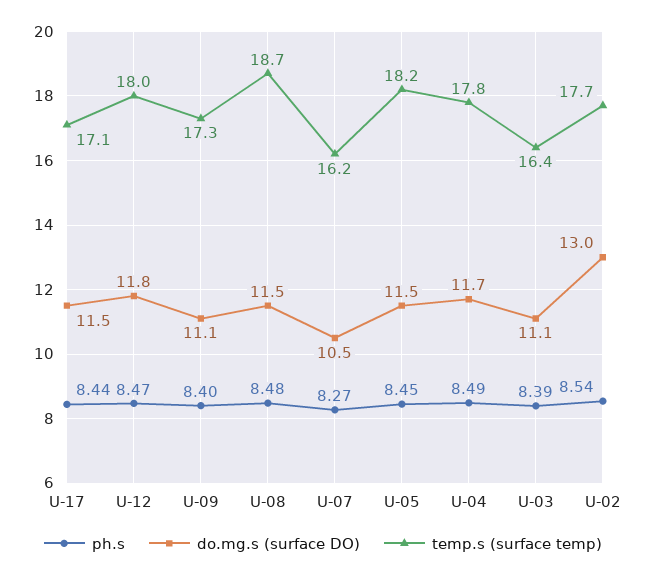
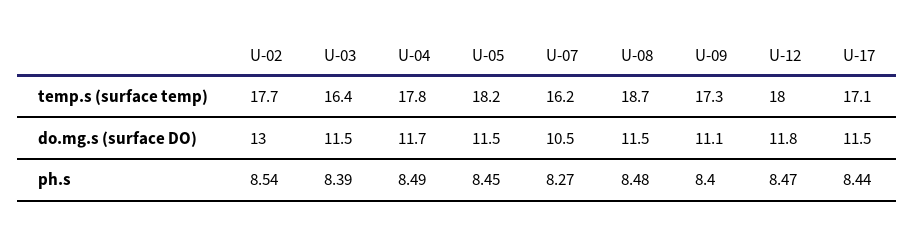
  {
    "ph.s": {
      "U-17": 8.44,
      "U-12": 8.47,
      "U-09": 8.4,
      "U-08": 8.48,
      "U-07": 8.27,
      "U-05": 8.45,
      "U-04": 8.49,
      "U-03": 8.39,
      "U-02": 8.54
    },
    "do.mg.s (surface DO)": {
      "U-17": 11.5,
      "U-12": 11.8,
      "U-09": 11.1,
      "U-08": 11.5,
      "U-07": 10.5,
      "U-05": 11.5,
      "U-04": 11.7,
-     "U-03": 11.1,
+     "U-03": 11.5,
      "U-02": 13
    },
    "temp.s (surface temp)": {
      "U-17": 17.1,
      "U-12": 18,
      "U-09": 17.3,
      "U-08": 18.7,
      "U-07": 16.2,
      "U-05": 18.2,
      "U-04": 17.8,
      "U-03": 16.4,
      "U-02": 17.7
    }
  }

